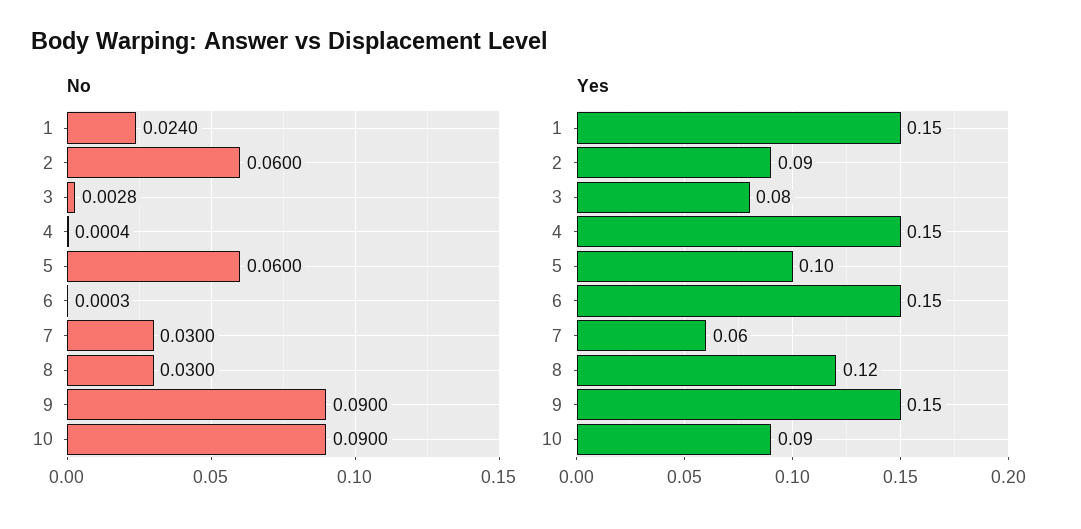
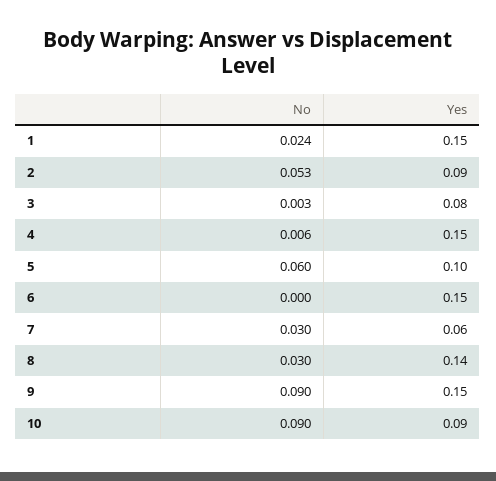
  {
    "No": {
      "1": 0.024,
-     "2": 0.06,
+     "2": 0.053,
      "3": 0.0028,
-     "4": 0.0004,
+     "4": 0.006,
      "5": 0.06,
      "6": 0.0003,
      "7": 0.03,
      "8": 0.03,
      "9": 0.09,
      "10": 0.09
    },
    "Yes": {
      "1": 0.15,
      "2": 0.09,
      "3": 0.08,
      "4": 0.15,
      "5": 0.1,
      "6": 0.15,
      "7": 0.06,
-     "8": 0.12,
+     "8": 0.14,
      "9": 0.15,
      "10": 0.09
    }
  }

